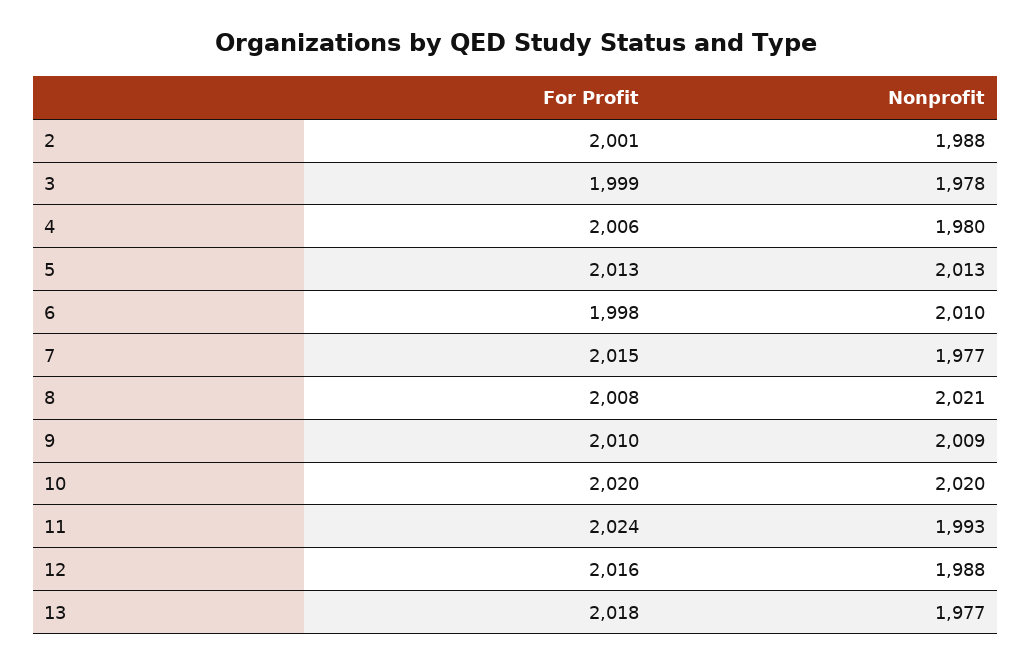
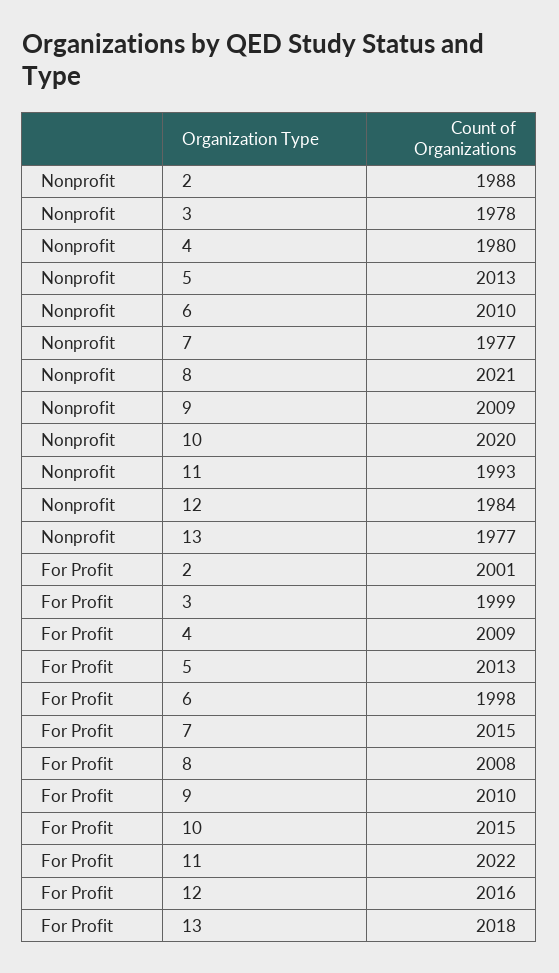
  {
    "For Profit": {
      "2": 2001,
      "3": 1999,
-     "4": 2006,
+     "4": 2009,
      "5": 2013,
      "6": 1998,
      "7": 2015,
      "8": 2008,
      "9": 2010,
-     "10": 2020,
+     "10": 2015,
-     "11": 2024,
+     "11": 2022,
      "12": 2016,
      "13": 2018
    },
    "Nonprofit": {
      "2": 1988,
      "3": 1978,
      "4": 1980,
      "5": 2013,
      "6": 2010,
      "7": 1977,
      "8": 2021,
      "9": 2009,
      "10": 2020,
      "11": 1993,
-     "12": 1988,
+     "12": 1984,
      "13": 1977
    }
  }

